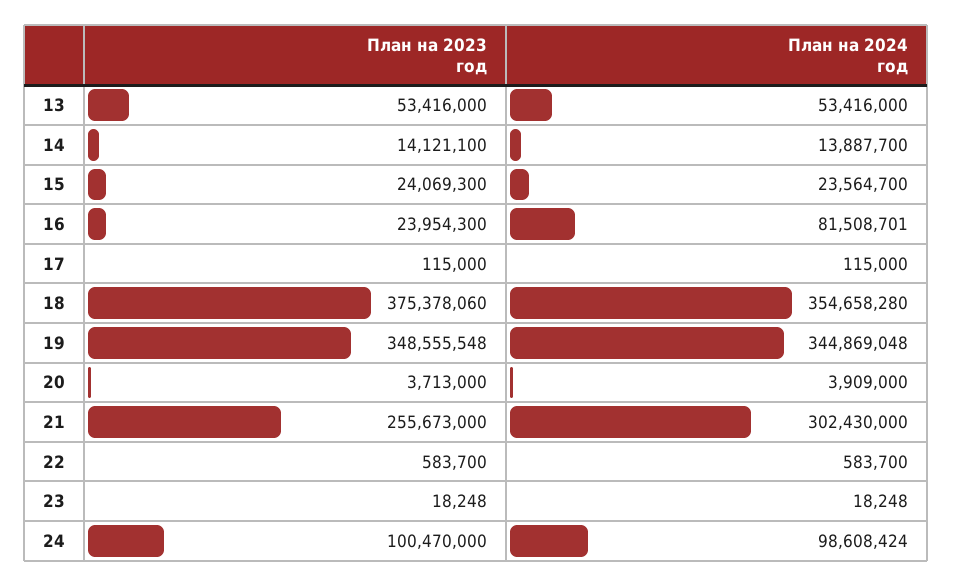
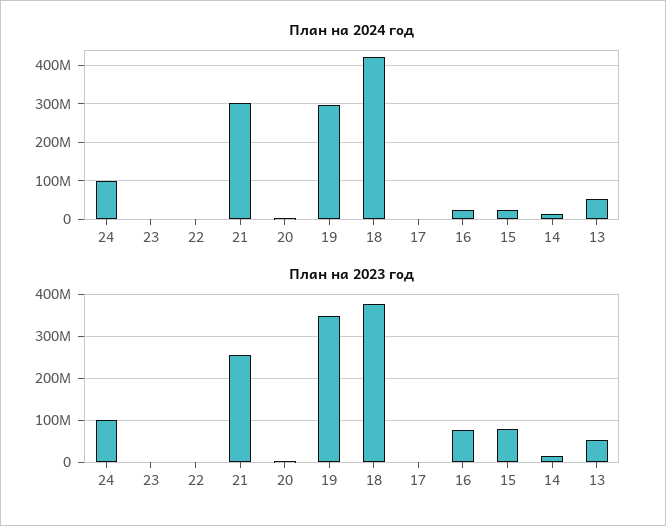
  {
    "План на 2023 год": {
      "13": 53416000,
      "14": 14121100,
-     "15": 24069300,
+     "15": 80000000,
-     "16": 23954300,
+     "16": 80000000,
      "17": 115000,
      "18": 375378060,
      "19": 348555548,
      "20": 3713000,
      "21": 255673000,
      "22": 583700,
      "23": 18248,
      "24": 100470000
    },
    "План на 2024 год": {
      "13": 53416000,
      "14": 13887700,
      "15": 23564700,
-     "16": 81508701,
+     "16": 20000000,
      "17": 115000,
-     "18": 354658280,
+     "18": 420000000,
-     "19": 344869048,
+     "19": 300000000,
      "20": 3909000,
      "21": 302430000,
      "22": 583700,
      "23": 18248,
      "24": 98608424
    }
  }

